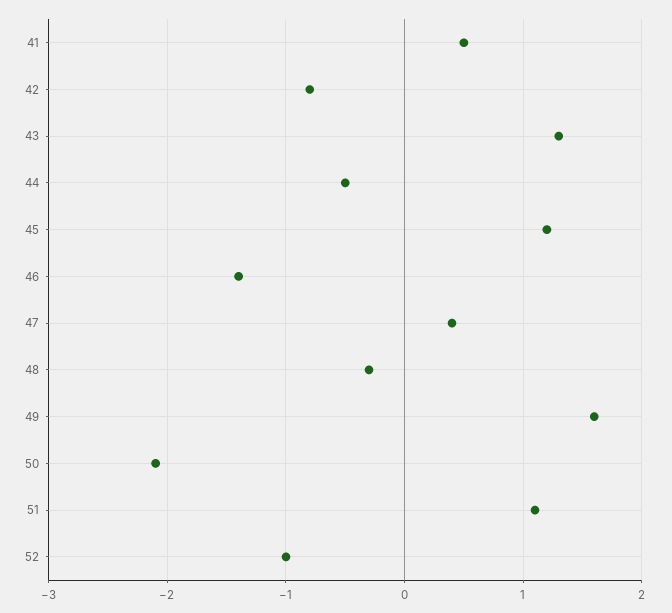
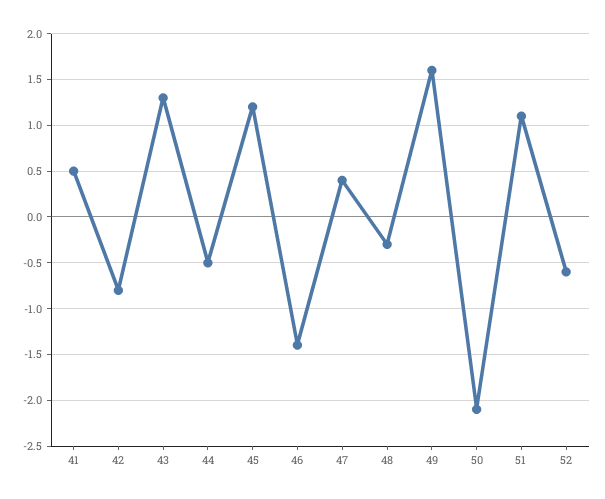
  {
    "41": 0.5,
    "42": -0.8,
    "43": 1.3,
    "44": -0.5,
    "45": 1.2,
    "46": -1.4,
    "47": 0.4,
    "48": -0.3,
    "49": 1.6,
    "50": -2.1,
    "51": 1.1,
-   "52": -1
+   "52": -0.6
  }

